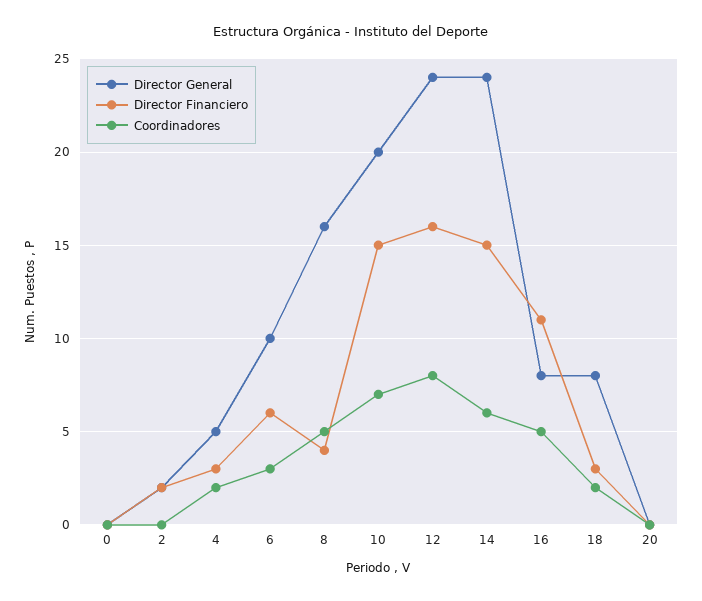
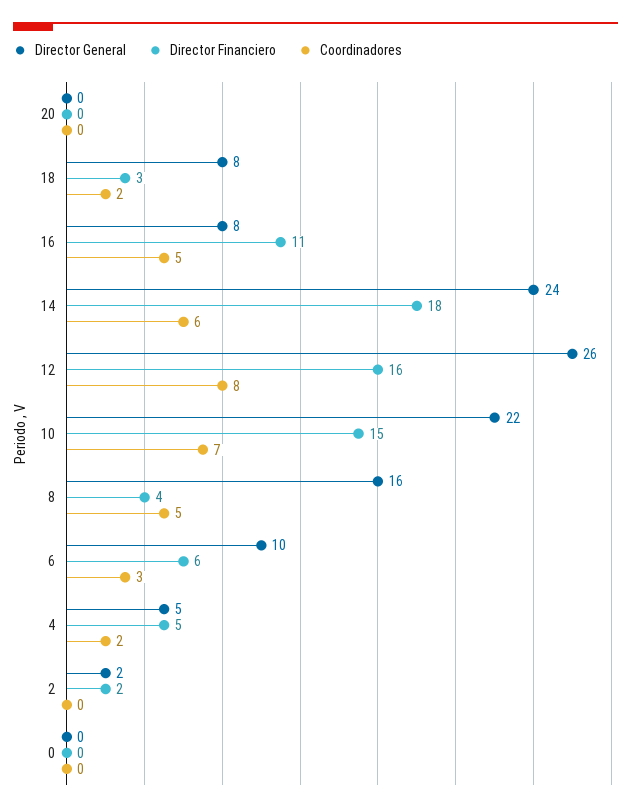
  {
    "Director General": {
      "0": 0,
      "2": 2,
      "4": 5,
      "6": 10,
      "8": 16,
-     "10": 20,
+     "10": 22,
-     "12": 24,
+     "12": 26,
      "14": 24,
      "16": 8,
      "18": 8,
      "20": 0
    },
    "Director Financiero": {
      "0": 0,
      "2": 2,
-     "4": 3,
+     "4": 5,
      "6": 6,
      "8": 4,
      "10": 15,
      "12": 16,
-     "14": 15,
+     "14": 18,
      "16": 11,
      "18": 3,
      "20": 0
    },
    "Coordinadores": {
      "0": 0,
      "2": 0,
      "4": 2,
      "6": 3,
      "8": 5,
      "10": 7,
      "12": 8,
      "14": 6,
      "16": 5,
      "18": 2,
      "20": 0
    }
  }

